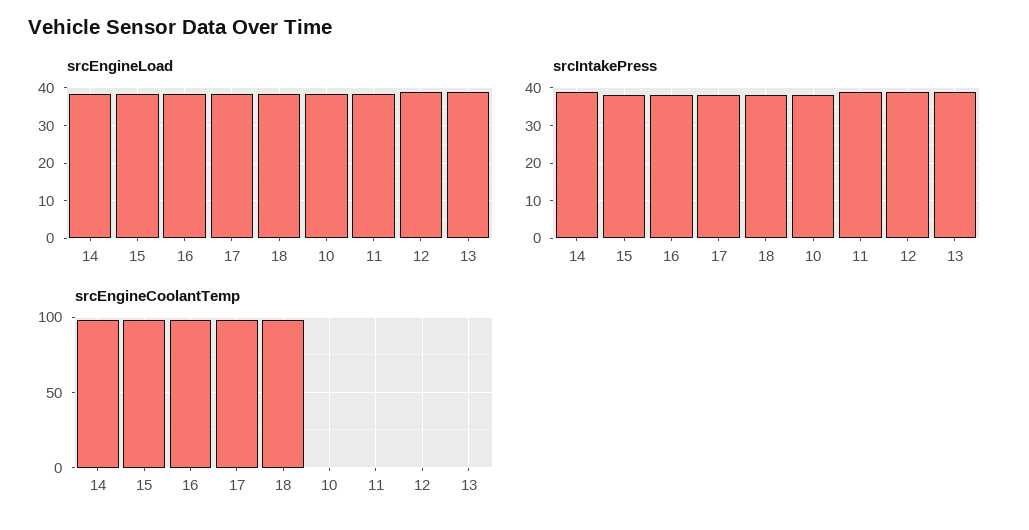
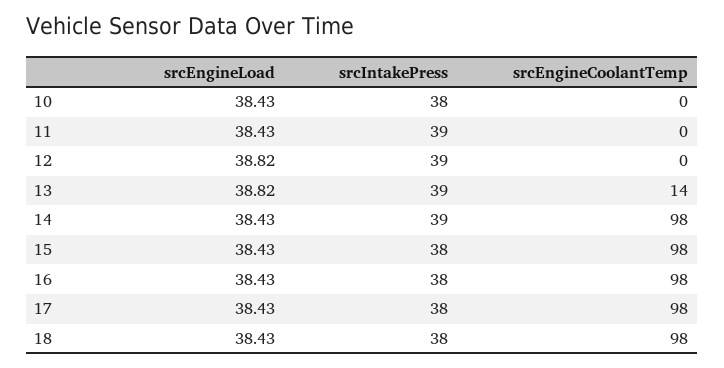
  {
    "srcEngineLoad": {
      "14": 38.43,
      "15": 38.43,
      "16": 38.43,
      "17": 38.43,
      "18": 38.43,
      "10": 38.43,
      "11": 38.43,
      "12": 38.82,
      "13": 38.82
    },
    "srcIntakePress": {
      "14": 39,
      "15": 38,
      "16": 38,
      "17": 38,
      "18": 38,
      "10": 38,
      "11": 39,
      "12": 39,
      "13": 39
    },
    "srcEngineCoolantTemp": {
      "14": 98,
      "15": 98,
      "16": 98,
      "17": 98,
      "18": 98,
      "10": 0,
      "11": 0,
      "12": 0,
-     "13": 0
+     "13": 14
    }
  }

